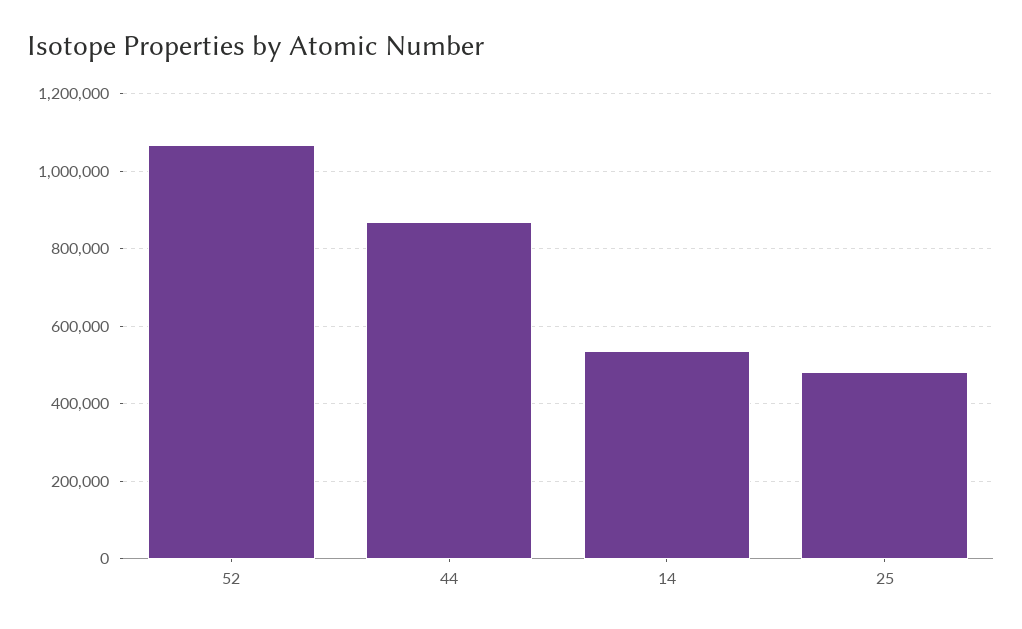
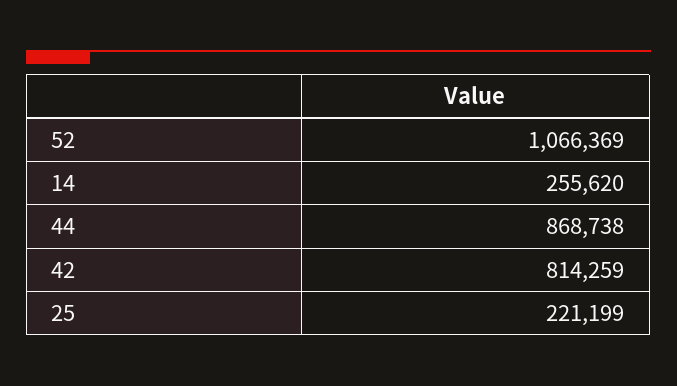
  {
    "52": 1066369,
    "44": 868738,
-   "14": 540000,
+   "14": 255620,
-   "25": 480000
+   "25": 221199,
+   "42": 814259
  }

